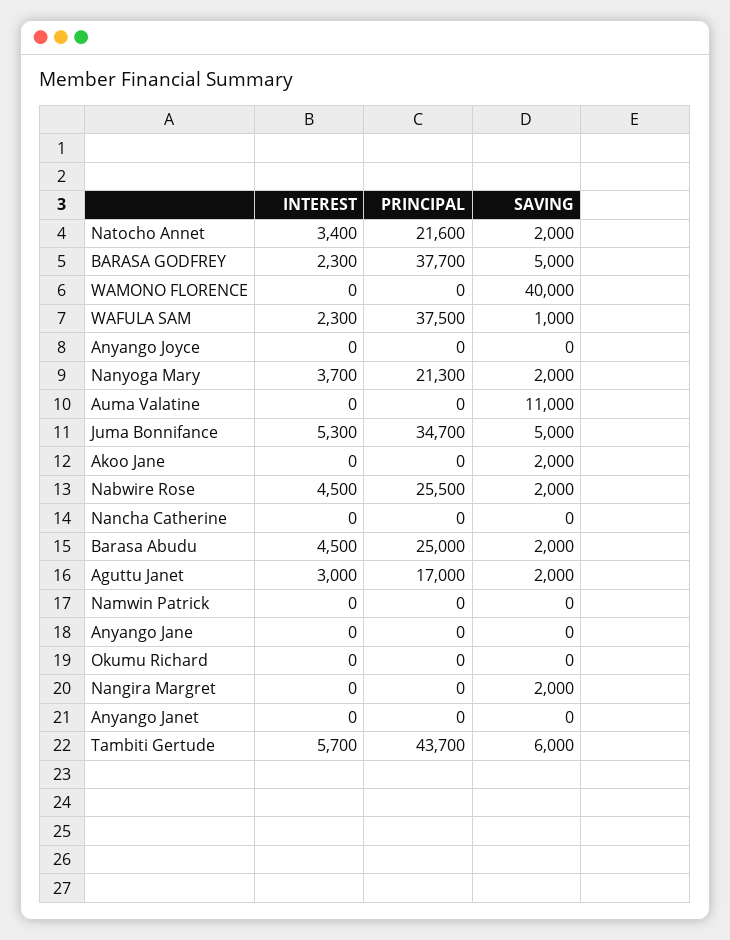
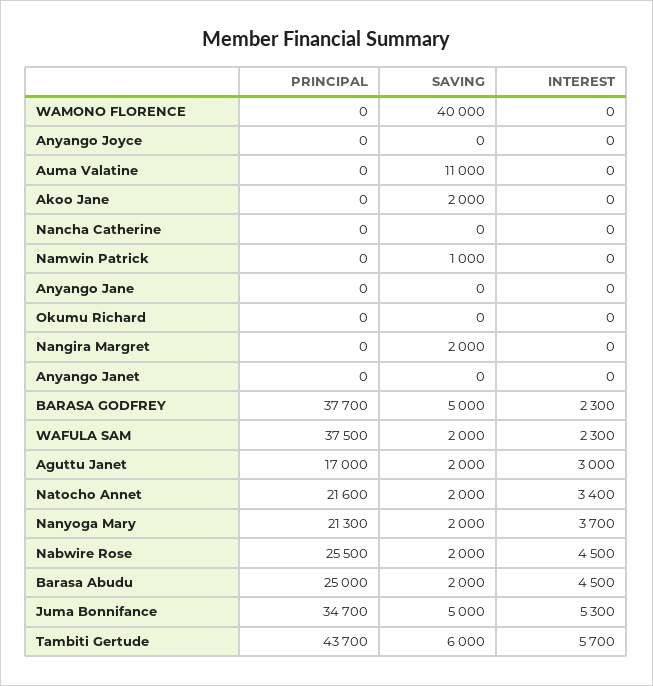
  {
    "INTEREST": {
      "Natocho Annet": 3400,
      "BARASA GODFREY": 2300,
      "WAMONO FLORENCE": 0,
      "WAFULA SAM": 2300,
      "Anyango Joyce": 0,
      "Nanyoga Mary": 3700,
      "Auma Valatine": 0,
      "Juma Bonnifance": 5300,
      "Akoo Jane": 0,
      "Nabwire Rose": 4500,
      "Nancha Catherine": 0,
      "Barasa Abudu": 4500,
      "Aguttu Janet": 3000,
      "Namwin Patrick": 0,
      "Anyango Jane": 0,
      "Okumu Richard": 0,
      "Nangira Margret": 0,
      "Anyango Janet": 0,
      "Tambiti Gertude": 5700
    },
    "PRINCIPAL": {
      "Natocho Annet": 21600,
      "BARASA GODFREY": 37700,
      "WAMONO FLORENCE": 0,
      "WAFULA SAM": 37500,
      "Anyango Joyce": 0,
      "Nanyoga Mary": 21300,
      "Auma Valatine": 0,
      "Juma Bonnifance": 34700,
      "Akoo Jane": 0,
      "Nabwire Rose": 25500,
      "Nancha Catherine": 0,
      "Barasa Abudu": 25000,
      "Aguttu Janet": 17000,
      "Namwin Patrick": 0,
      "Anyango Jane": 0,
      "Okumu Richard": 0,
      "Nangira Margret": 0,
      "Anyango Janet": 0,
      "Tambiti Gertude": 43700
    },
    "SAVING": {
      "Natocho Annet": 2000,
      "BARASA GODFREY": 5000,
      "WAMONO FLORENCE": 40000,
-     "WAFULA SAM": 1000,
+     "WAFULA SAM": 2000,
      "Anyango Joyce": 0,
      "Nanyoga Mary": 2000,
      "Auma Valatine": 11000,
      "Juma Bonnifance": 5000,
      "Akoo Jane": 2000,
      "Nabwire Rose": 2000,
      "Nancha Catherine": 0,
      "Barasa Abudu": 2000,
      "Aguttu Janet": 2000,
-     "Namwin Patrick": 0,
+     "Namwin Patrick": 1000,
      "Anyango Jane": 0,
      "Okumu Richard": 0,
      "Nangira Margret": 2000,
      "Anyango Janet": 0,
      "Tambiti Gertude": 6000
    }
  }

